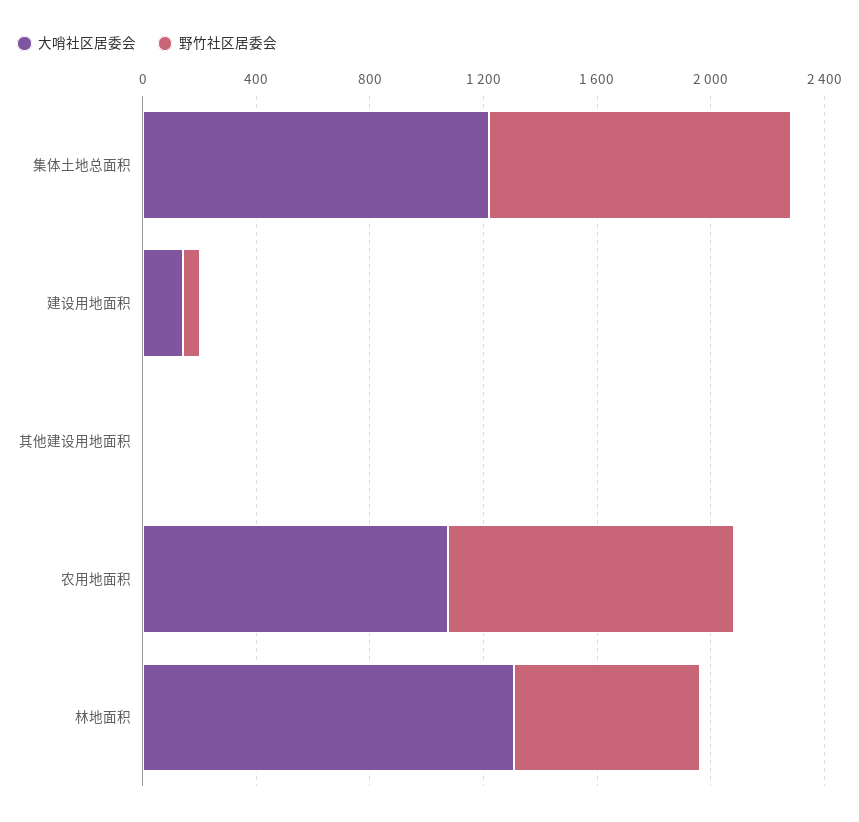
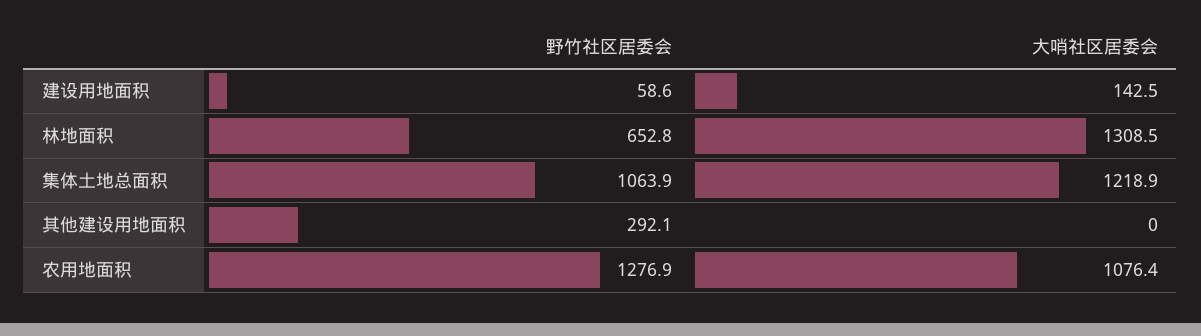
  {
    "大哨社区居委会": {
      "集体土地总面积": 1218.9,
      "建设用地面积": 142.5,
      "其他建设用地面积": 0,
      "农用地面积": 1076.4,
      "林地面积": 1308.5
    },
    "野竹社区居委会": {
      "集体土地总面积": 1063.9,
      "建设用地面积": 58.6,
-     "其他建设用地面积": 0,
+     "其他建设用地面积": 292.1,
-     "农用地面积": 1000,
+     "农用地面积": 1276.9,
      "林地面积": 652.8
    }
  }

